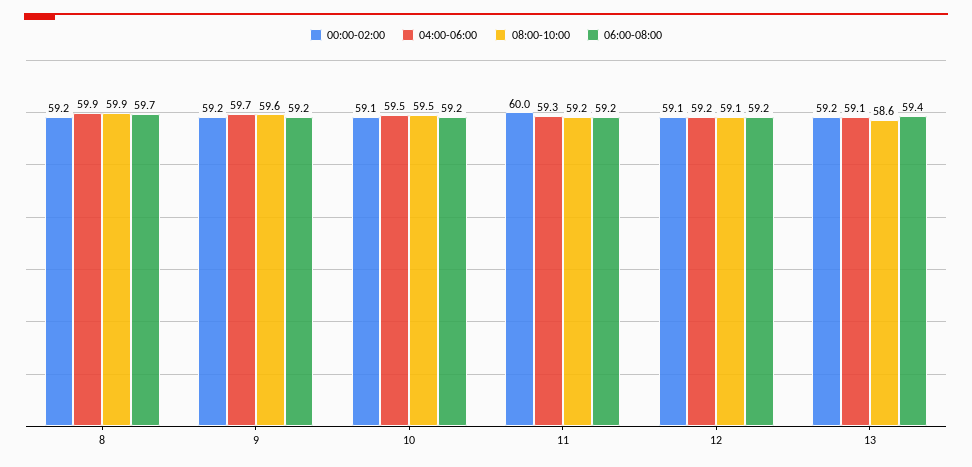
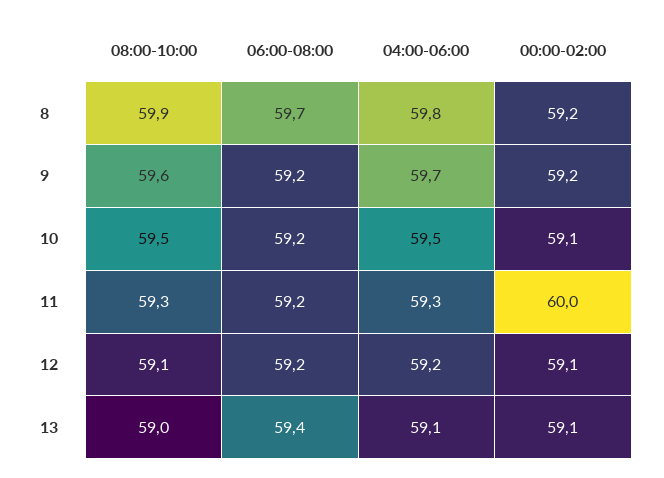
  {
    "00:00-02:00": {
      "8": 59.2,
      "9": 59.2,
      "10": 59.1,
      "11": 60,
      "12": 59.1,
-     "13": 59.2
+     "13": 59.1
    },
    "04:00-06:00": {
-     "8": 59.9,
+     "8": 59.8,
      "9": 59.7,
      "10": 59.5,
      "11": 59.3,
      "12": 59.2,
      "13": 59.1
    },
    "08:00-10:00": {
      "8": 59.9,
      "9": 59.6,
      "10": 59.5,
-     "11": 59.2,
+     "11": 59.3,
      "12": 59.1,
-     "13": 58.6
+     "13": 59
    },
    "06:00-08:00": {
      "8": 59.7,
      "9": 59.2,
      "10": 59.2,
      "11": 59.2,
      "12": 59.2,
      "13": 59.4
    }
  }

